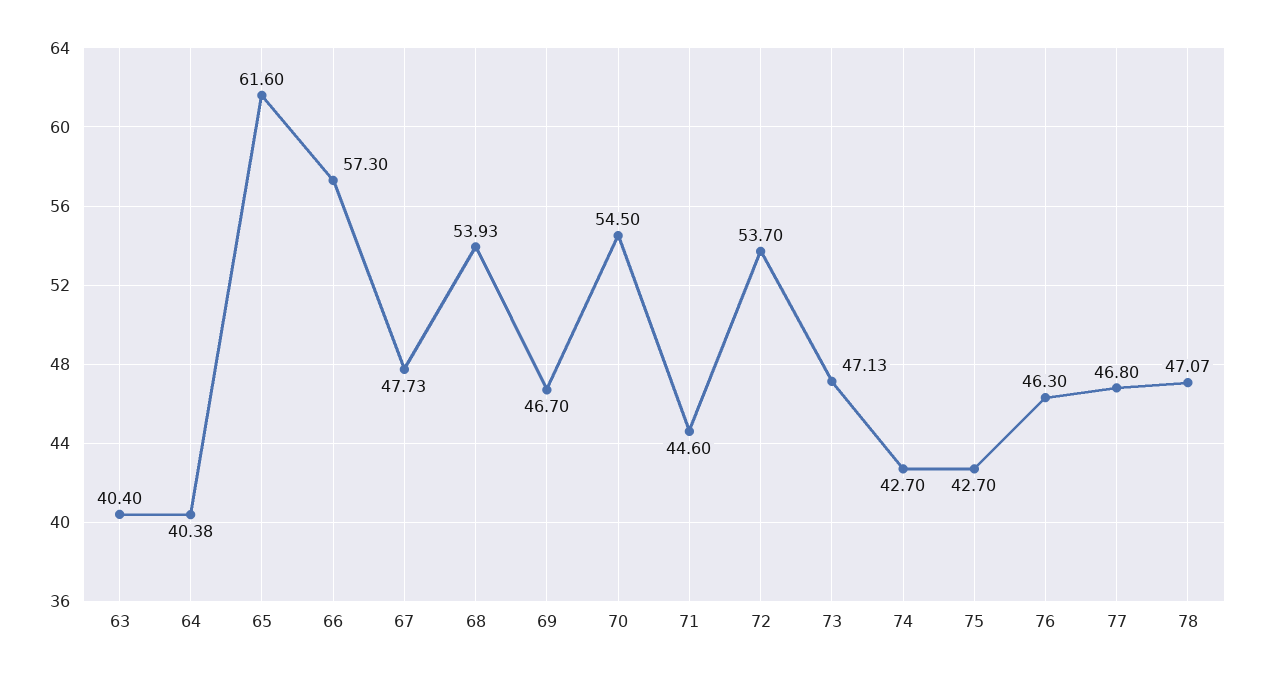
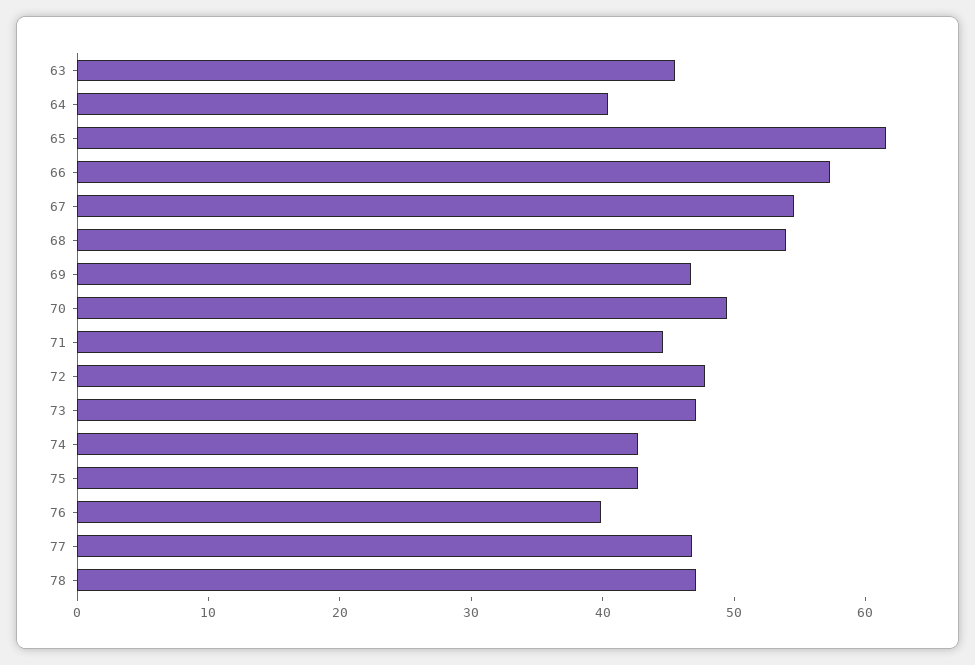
  {
-   "63": 40.4,
+   "63": 46,
    "64": 40.38,
    "65": 61.6,
    "66": 57.3,
-   "67": 47.73,
+   "67": 54,
    "68": 53.93,
    "69": 46.7,
-   "70": 54.5,
+   "70": 50,
    "71": 44.6,
-   "72": 53.7,
+   "72": 48,
    "73": 47.13,
    "74": 42.7,
    "75": 42.7,
-   "76": 46.3,
+   "76": 40,
    "77": 46.8,
    "78": 47.07
  }

